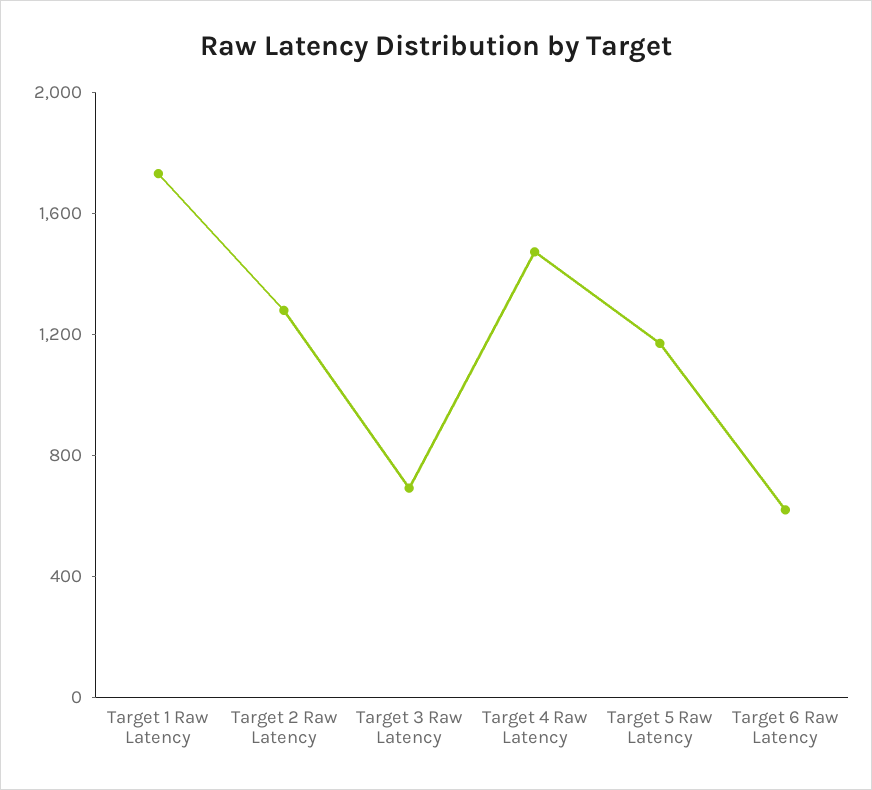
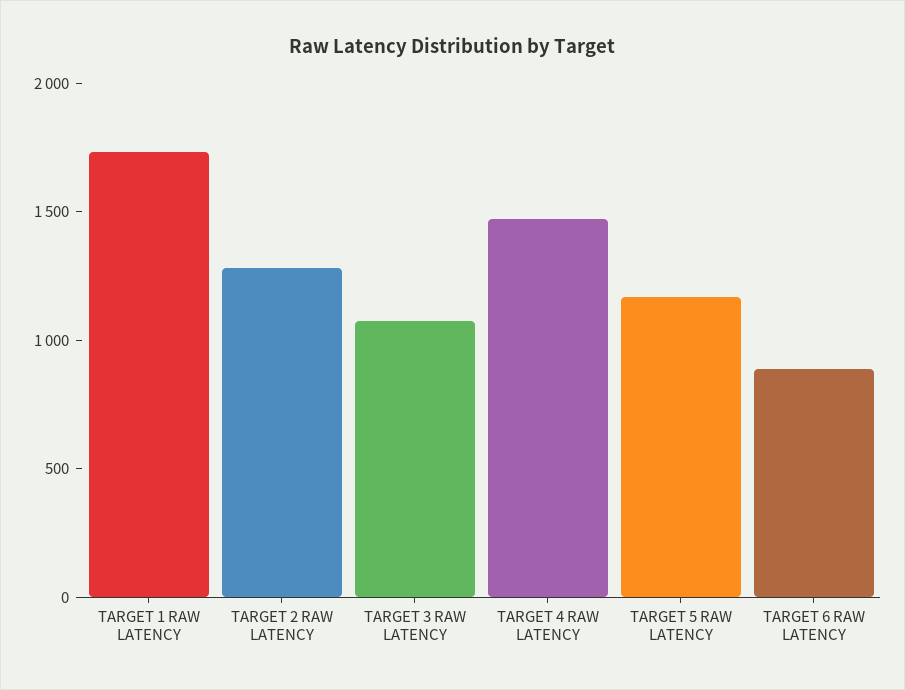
  {
    "Target 1 Raw Latency": 1700,
    "Target 2 Raw Latency": 1300,
-   "Target 3 Raw Latency": 700,
+   "Target 3 Raw Latency": 1100,
    "Target 4 Raw Latency": 1500,
    "Target 5 Raw Latency": 1200,
-   "Target 6 Raw Latency": 600
+   "Target 6 Raw Latency": 900
  }

